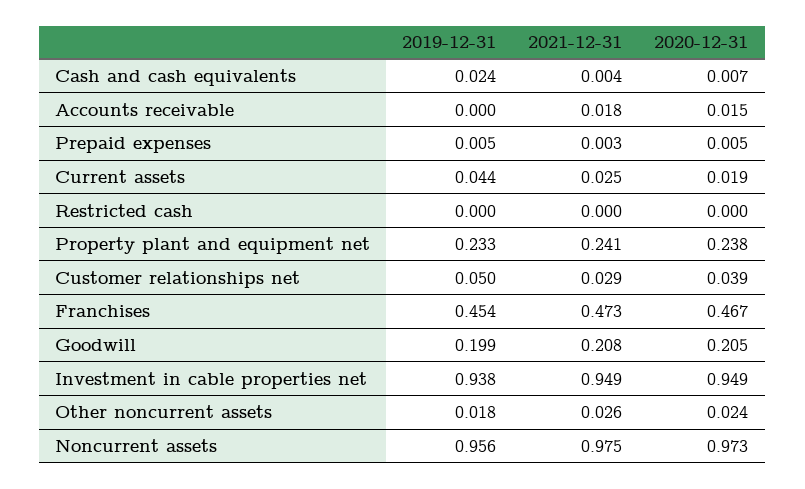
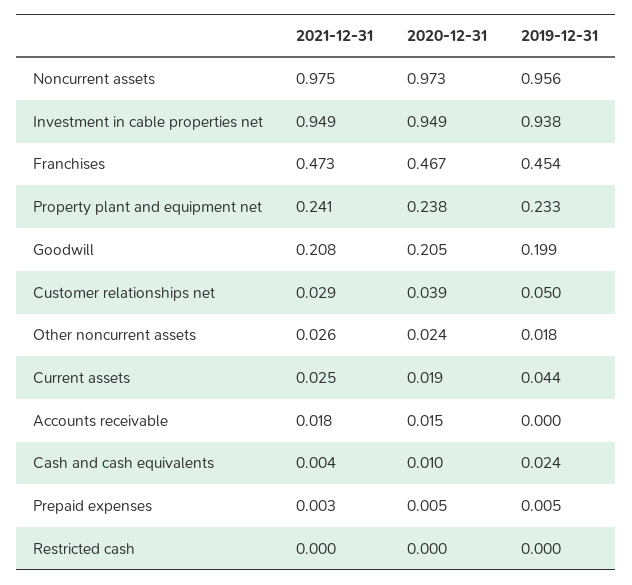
  {
    "2019-12-31": {
      "Cash and cash equivalents": 0.024,
      "Accounts receivable": 0,
      "Prepaid expenses": 0.005,
      "Current assets": 0.044,
      "Restricted cash": 0,
      "Property plant and equipment net": 0.233,
      "Customer relationships net": 0.05,
      "Franchises": 0.454,
      "Goodwill": 0.199,
      "Investment in cable properties net": 0.938,
      "Other noncurrent assets": 0.018,
      "Noncurrent assets": 0.956
    },
    "2021-12-31": {
      "Cash and cash equivalents": 0.004,
      "Accounts receivable": 0.018,
      "Prepaid expenses": 0.003,
      "Current assets": 0.025,
      "Restricted cash": 0,
      "Property plant and equipment net": 0.241,
      "Customer relationships net": 0.029,
      "Franchises": 0.473,
      "Goodwill": 0.208,
      "Investment in cable properties net": 0.949,
      "Other noncurrent assets": 0.026,
      "Noncurrent assets": 0.975
    },
    "2020-12-31": {
-     "Cash and cash equivalents": 0.007,
+     "Cash and cash equivalents": 0.01,
      "Accounts receivable": 0.015,
      "Prepaid expenses": 0.005,
      "Current assets": 0.019,
      "Restricted cash": 0,
      "Property plant and equipment net": 0.238,
      "Customer relationships net": 0.039,
      "Franchises": 0.467,
      "Goodwill": 0.205,
      "Investment in cable properties net": 0.949,
      "Other noncurrent assets": 0.024,
      "Noncurrent assets": 0.973
    }
  }

